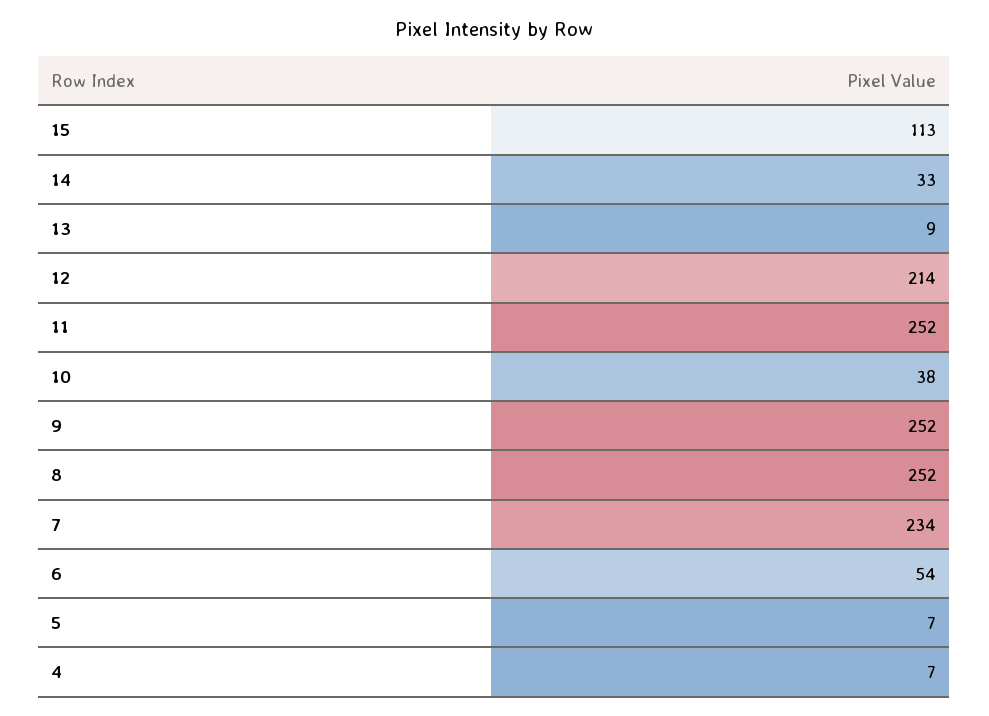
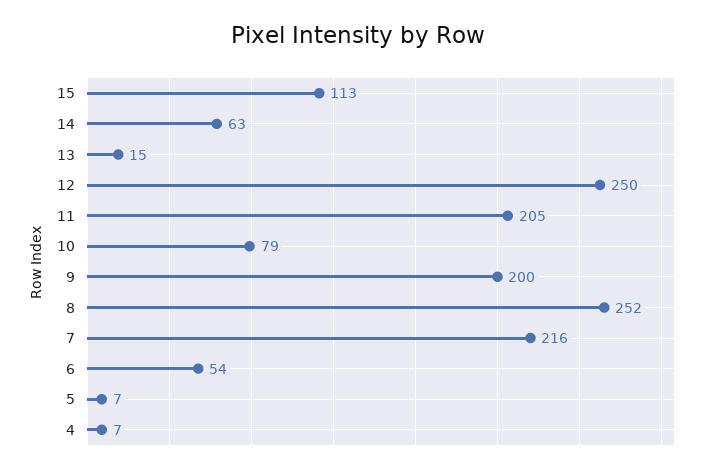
  {
    "15": 113,
-   "14": 33,
+   "14": 63,
-   "13": 9,
+   "13": 15,
-   "12": 214,
+   "12": 250,
-   "11": 252,
+   "11": 205,
-   "10": 38,
+   "10": 79,
-   "9": 252,
+   "9": 200,
    "8": 252,
-   "7": 234,
+   "7": 216,
    "6": 54,
    "5": 7,
    "4": 7
  }

